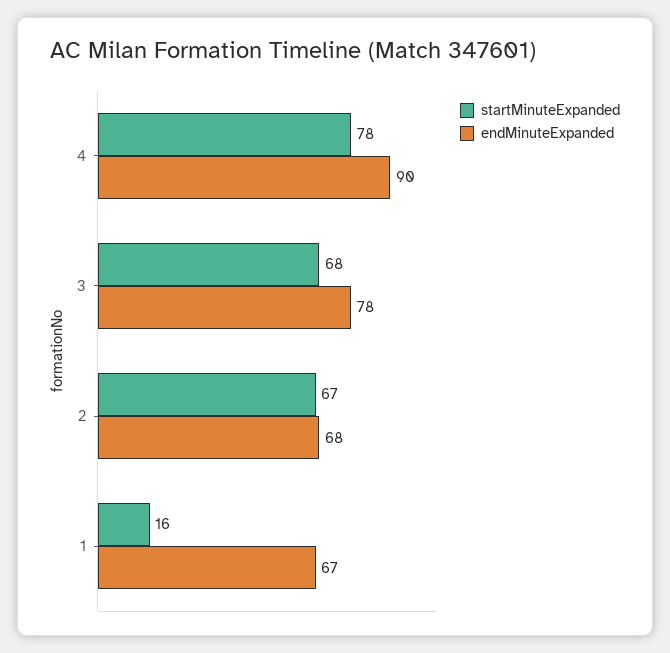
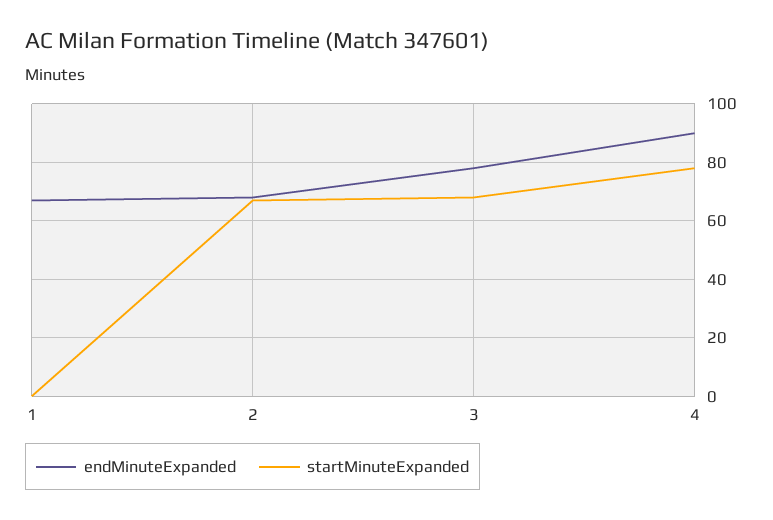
  {
    "startMinuteExpanded": {
      "4": 78,
      "3": 68,
      "2": 67,
-     "1": 16
+     "1": 0
    },
    "endMinuteExpanded": {
      "4": 90,
      "3": 78,
      "2": 68,
      "1": 67
    }
  }

